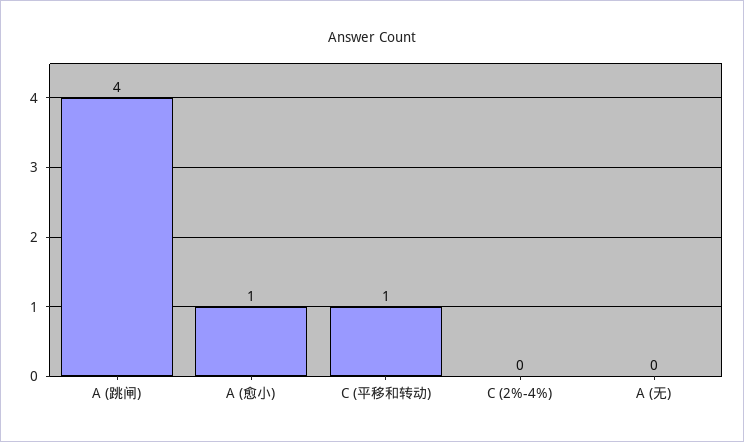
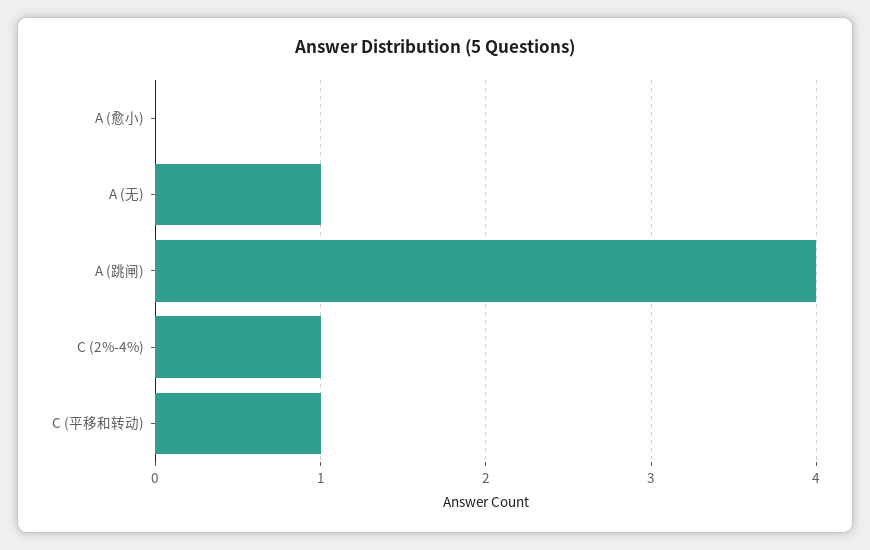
  {
    "A (跳闸)": 4,
-   "A (愈小)": 1,
+   "A (愈小)": 0,
    "C (平移和转动)": 1,
-   "C (2%-4%)": 0,
+   "C (2%-4%)": 1,
-   "A (无)": 0
+   "A (无)": 1
  }

